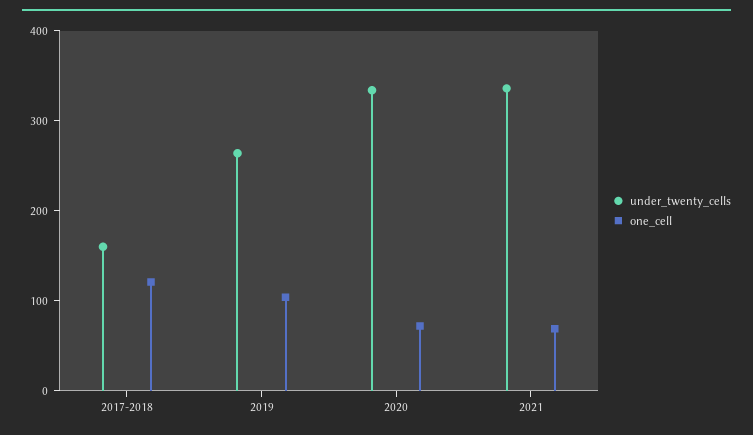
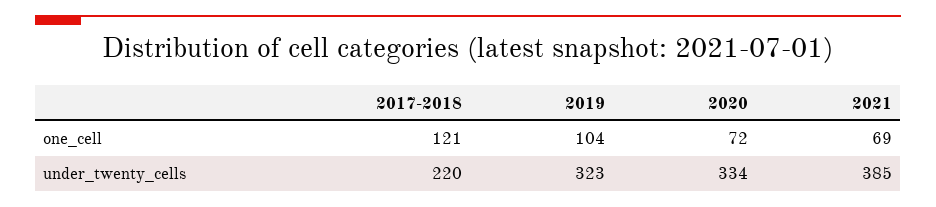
  {
    "under_twenty_cells": {
-     "2017-2018": 160,
+     "2017-2018": 220,
-     "2019": 260,
+     "2019": 323,
      "2020": 334,
-     "2021": 340
+     "2021": 385
    },
    "one_cell": {
      "2017-2018": 121,
      "2019": 104,
      "2020": 72,
      "2021": 69
    }
  }

